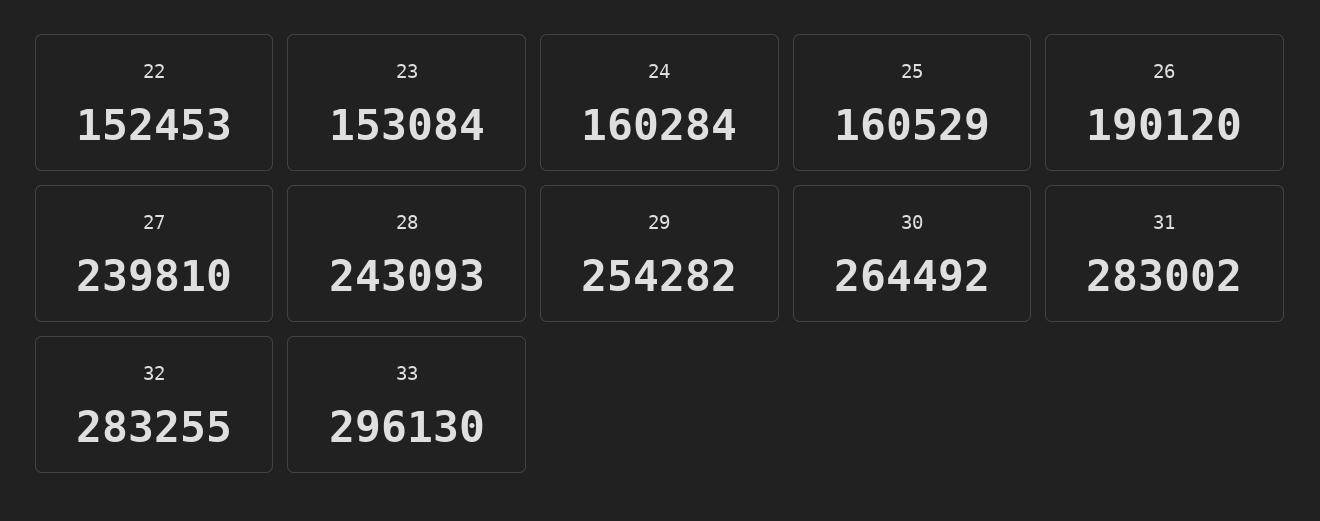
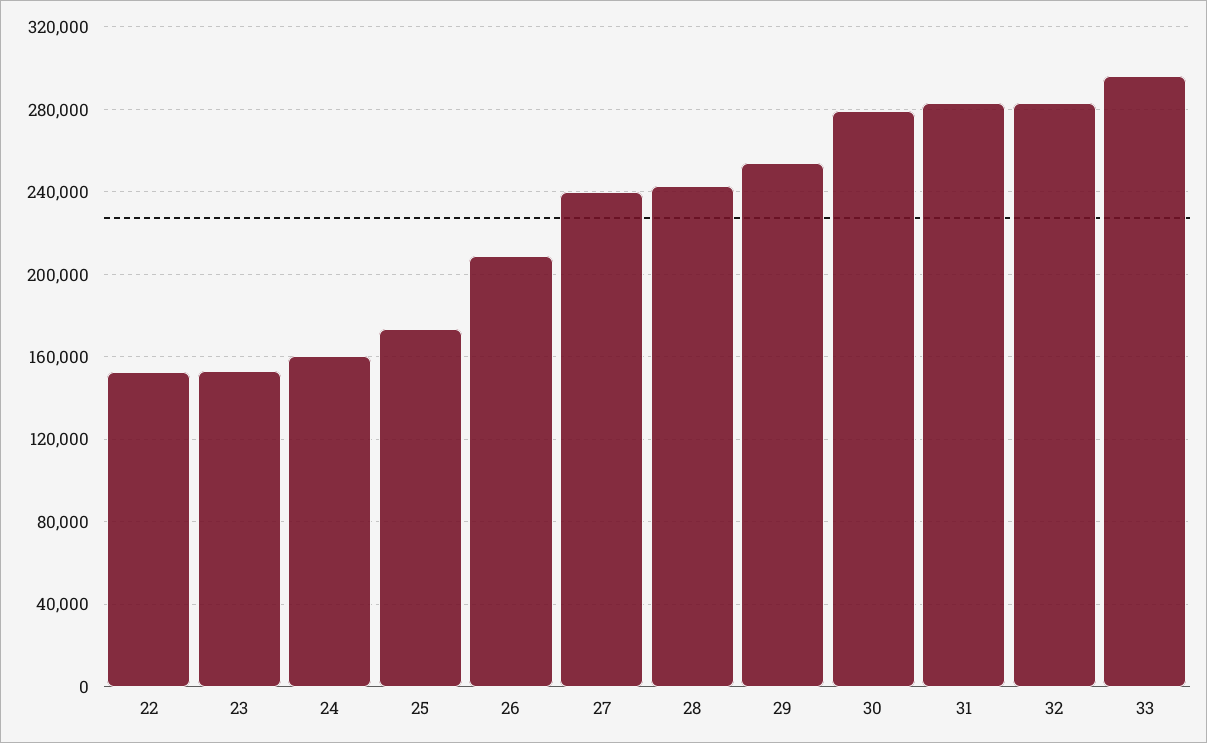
  {
    "22": 152453,
    "23": 153084,
    "24": 160284,
-   "25": 160529,
+   "25": 175000,
-   "26": 190120,
+   "26": 210000,
    "27": 239810,
    "28": 243093,
    "29": 254282,
-   "30": 264492,
+   "30": 280000,
    "31": 283002,
    "32": 283255,
    "33": 296130
  }

